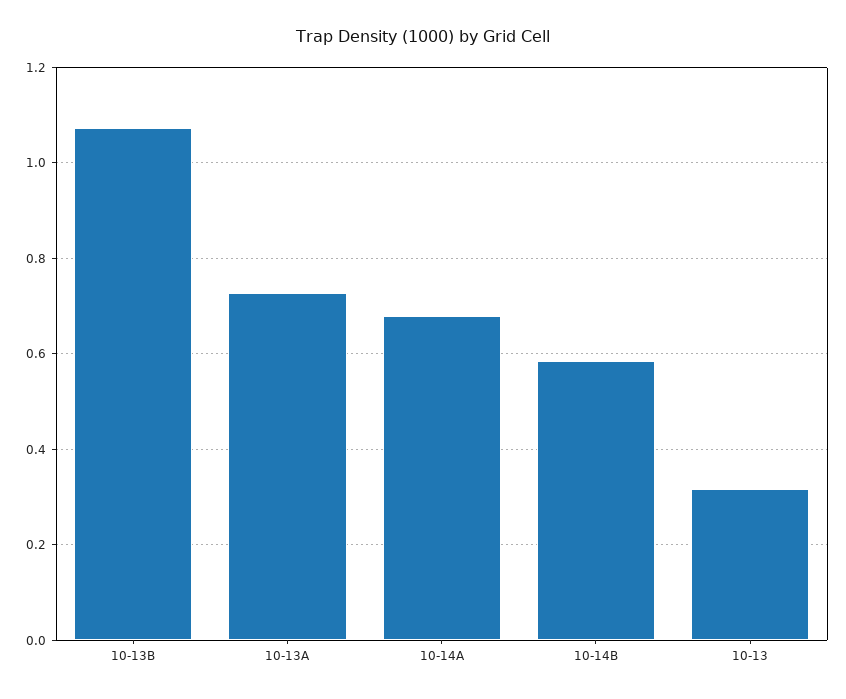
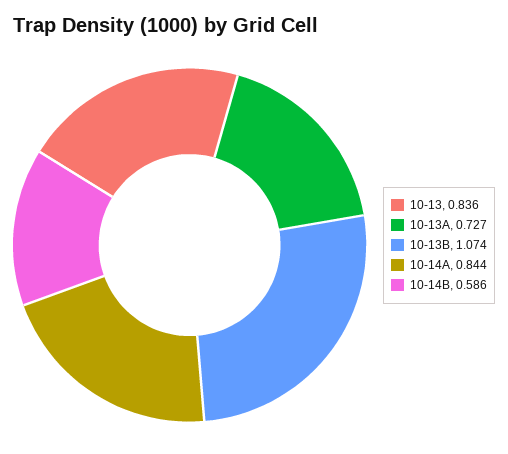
  {
    "10-13B": 1.074,
    "10-13A": 0.727,
-   "10-14A": 0.68,
+   "10-14A": 0.844,
    "10-14B": 0.586,
-   "10-13": 0.32
+   "10-13": 0.836
  }

